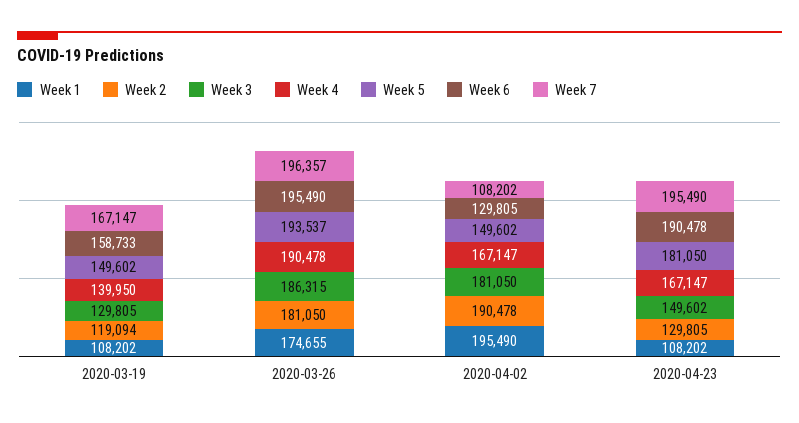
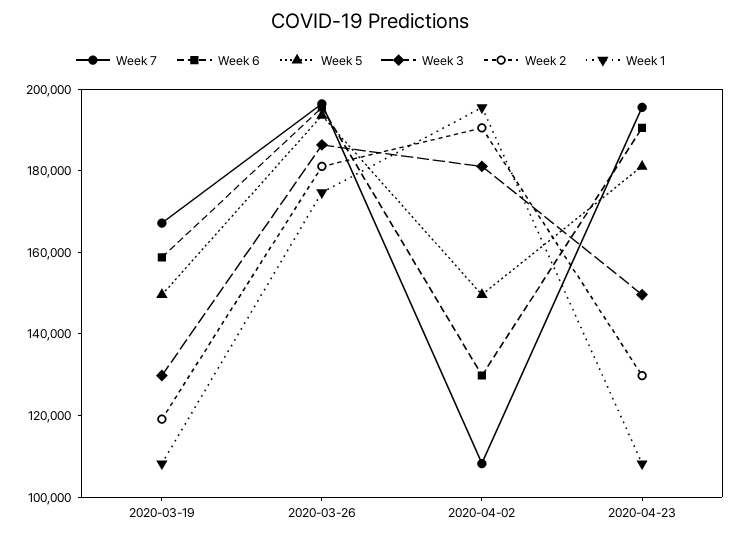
  {
    "Week 1": {
      "2020-03-19": 108202,
      "2020-03-26": 174655,
      "2020-04-02": 195490,
      "2020-04-23": 108202
    },
    "Week 2": {
      "2020-03-19": 119094,
      "2020-03-26": 181050,
      "2020-04-02": 190478,
      "2020-04-23": 129805
    },
    "Week 3": {
      "2020-03-19": 129805,
      "2020-03-26": 186315,
      "2020-04-02": 181050,
      "2020-04-23": 149602
    },
-   "Week 4": {
-     "2020-03-19": 139950,
-     "2020-03-26": 190478,
-     "2020-04-02": 167147,
-     "2020-04-23": 167147
-   },
    "Week 5": {
      "2020-03-19": 149602,
      "2020-03-26": 193537,
      "2020-04-02": 149602,
      "2020-04-23": 181050
    },
    "Week 6": {
      "2020-03-19": 158733,
      "2020-03-26": 195490,
      "2020-04-02": 129805,
      "2020-04-23": 190478
    },
    "Week 7": {
      "2020-03-19": 167147,
      "2020-03-26": 196357,
      "2020-04-02": 108202,
      "2020-04-23": 195490
    }
  }

